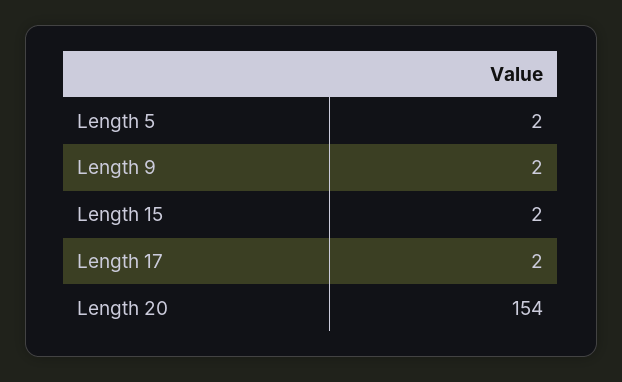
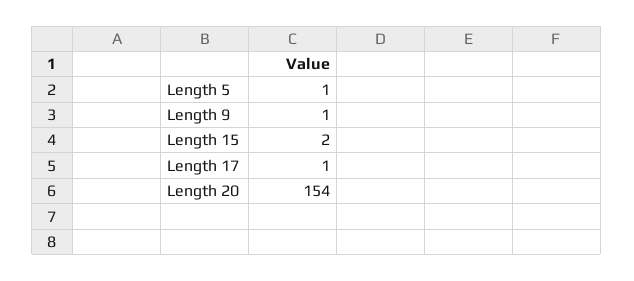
  {
-   "Length 5": 2,
+   "Length 5": 1,
-   "Length 9": 2,
+   "Length 9": 1,
    "Length 15": 2,
-   "Length 17": 2,
+   "Length 17": 1,
    "Length 20": 154
  }

